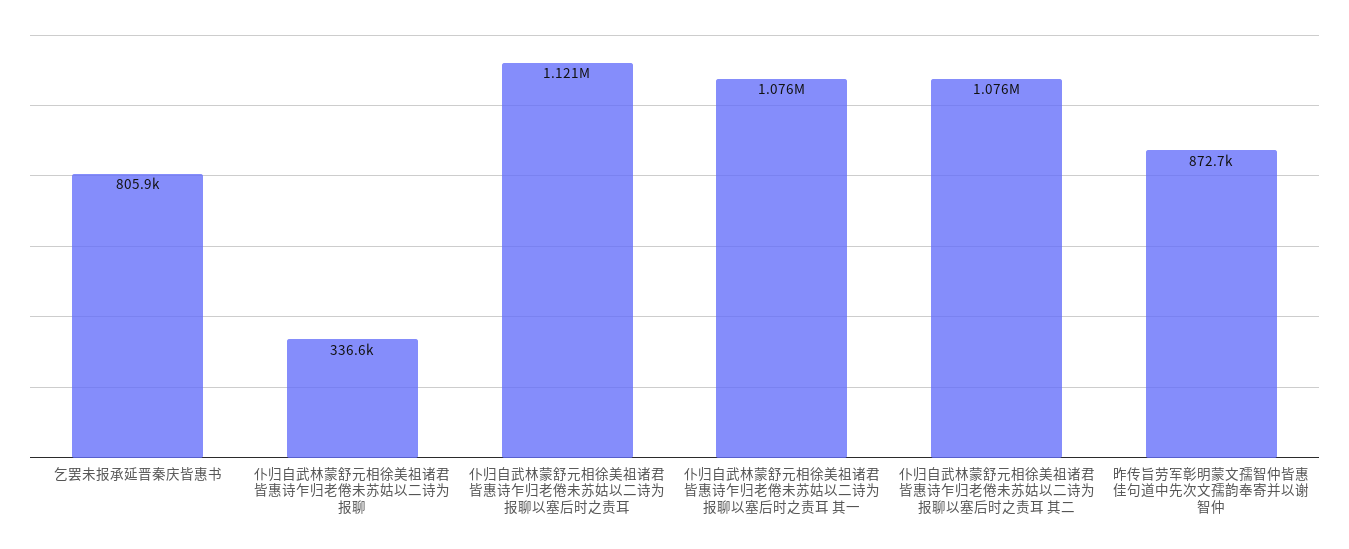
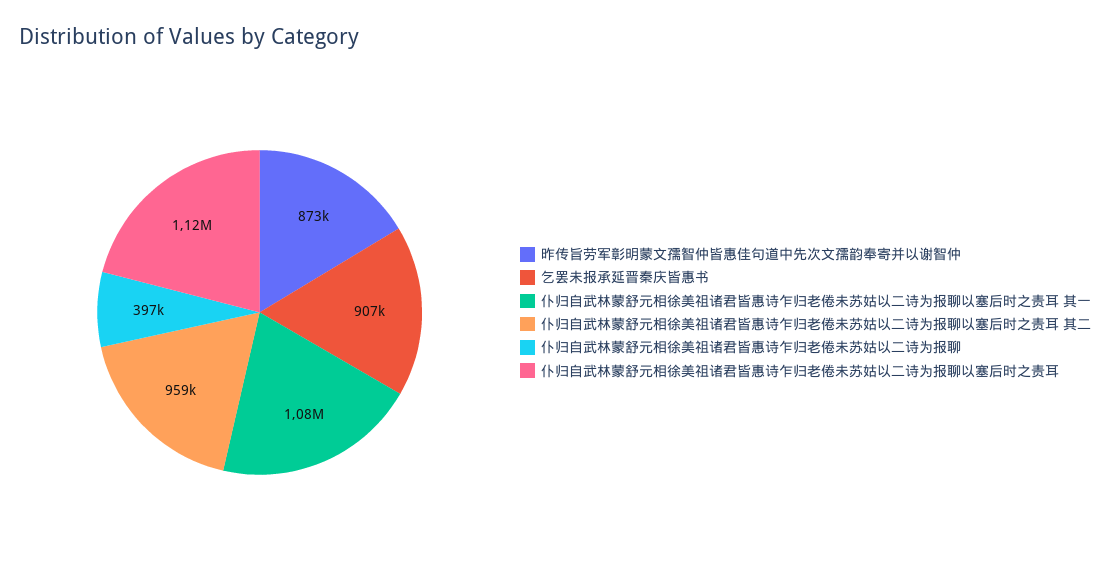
  {
-   "乞罢未报承延晋秦庆皆惠书": 805900,
+   "乞罢未报承延晋秦庆皆惠书": 907000,
-   "仆归自武林蒙舒元相徐美祖诸君皆惠诗乍归老倦未苏姑以二诗为报聊": 336600,
+   "仆归自武林蒙舒元相徐美祖诸君皆惠诗乍归老倦未苏姑以二诗为报聊": 397000,
    "仆归自武林蒙舒元相徐美祖诸君皆惠诗乍归老倦未苏姑以二诗为报聊以塞后时之责耳": 1121000,
    "仆归自武林蒙舒元相徐美祖诸君皆惠诗乍归老倦未苏姑以二诗为报聊以塞后时之责耳 其一": 1076000,
-   "仆归自武林蒙舒元相徐美祖诸君皆惠诗乍归老倦未苏姑以二诗为报聊以塞后时之责耳 其二": 1076000,
+   "仆归自武林蒙舒元相徐美祖诸君皆惠诗乍归老倦未苏姑以二诗为报聊以塞后时之责耳 其二": 959000,
    "昨传旨劳军彰明蒙文孺智仲皆惠佳句道中先次文孺韵奉寄并以谢智仲": 872700
  }

